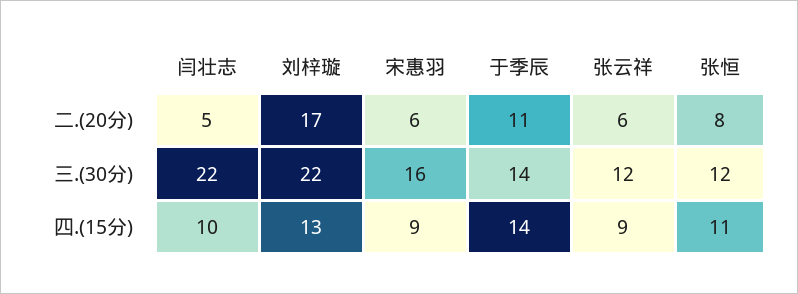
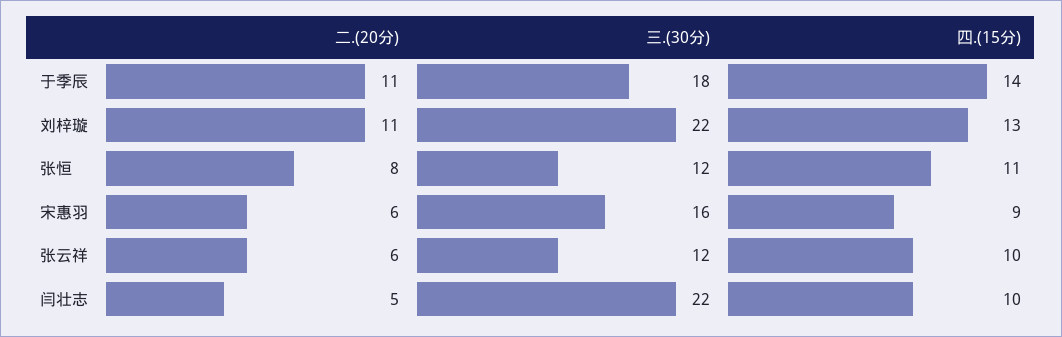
  {
    "闫壮志": {
      "二.(20分)": 5,
      "三.(30分)": 22,
      "四.(15分)": 10
    },
    "刘梓璇": {
-     "二.(20分)": 17,
+     "二.(20分)": 11,
      "三.(30分)": 22,
      "四.(15分)": 13
    },
    "宋惠羽": {
      "二.(20分)": 6,
      "三.(30分)": 16,
      "四.(15分)": 9
    },
    "于季辰": {
      "二.(20分)": 11,
-     "三.(30分)": 14,
+     "三.(30分)": 18,
      "四.(15分)": 14
    },
    "张云祥": {
      "二.(20分)": 6,
      "三.(30分)": 12,
-     "四.(15分)": 9
+     "四.(15分)": 10
    },
    "张恒": {
      "二.(20分)": 8,
      "三.(30分)": 12,
      "四.(15分)": 11
    }
  }

